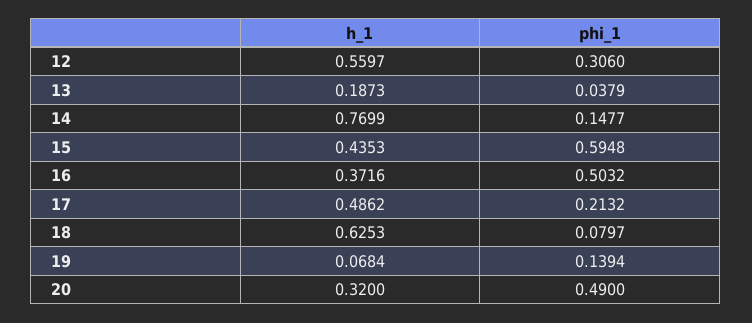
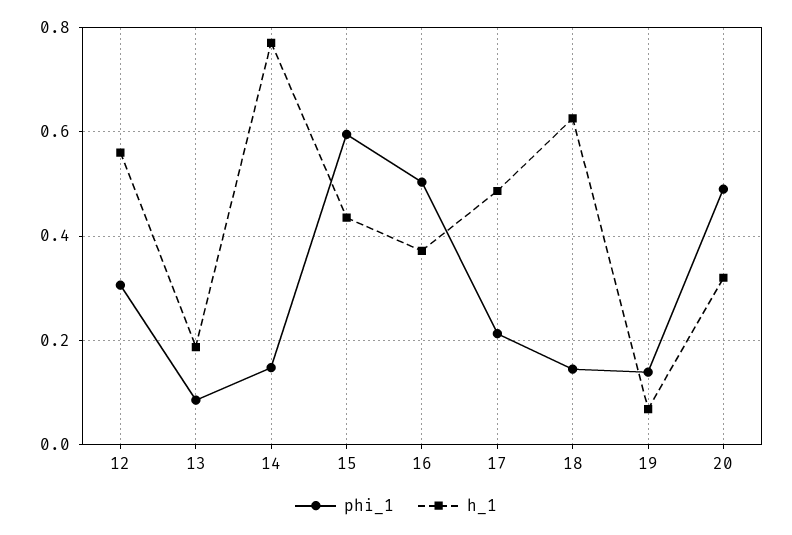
  {
    "h_1": {
      "12": 0.5597,
      "13": 0.1873,
      "14": 0.7699,
      "15": 0.4353,
      "16": 0.3716,
      "17": 0.4862,
      "18": 0.6253,
      "19": 0.0684,
      "20": 0.32
    },
    "phi_1": {
      "12": 0.306,
-     "13": 0.0379,
+     "13": 0.08,
      "14": 0.1477,
      "15": 0.5948,
      "16": 0.5032,
      "17": 0.2132,
-     "18": 0.0797,
+     "18": 0.14,
      "19": 0.1394,
      "20": 0.49
    }
  }

